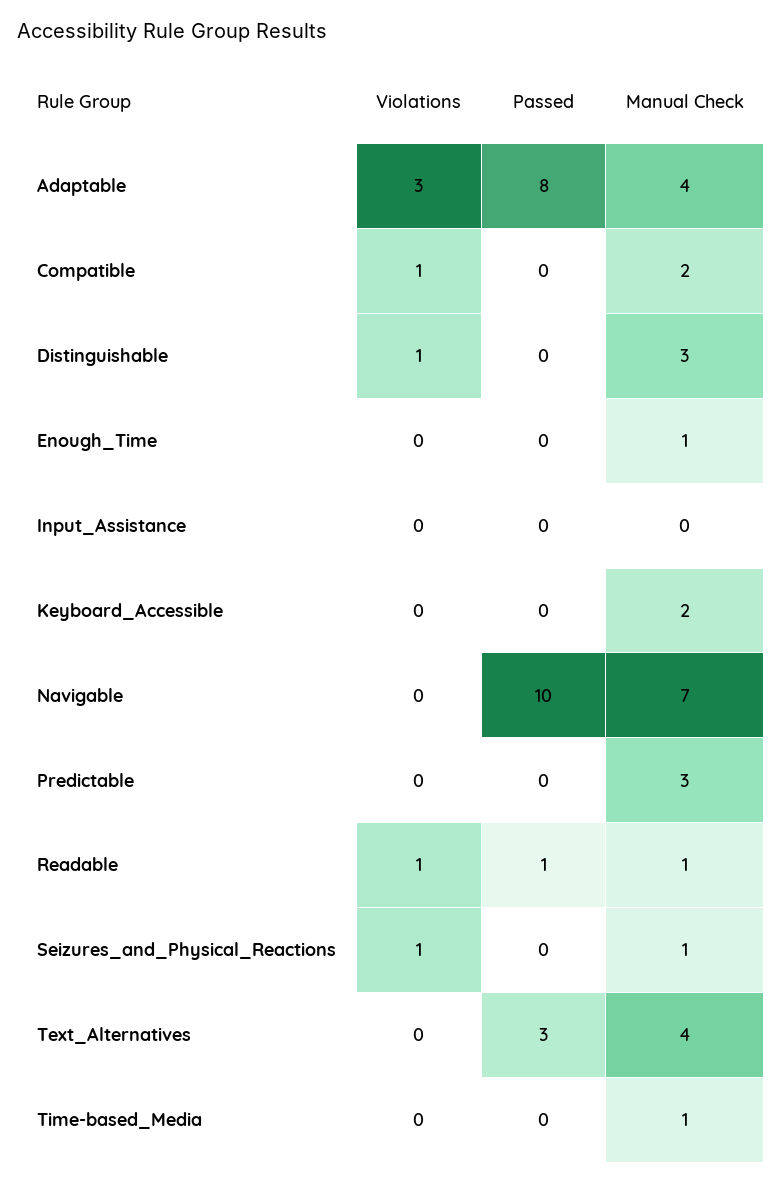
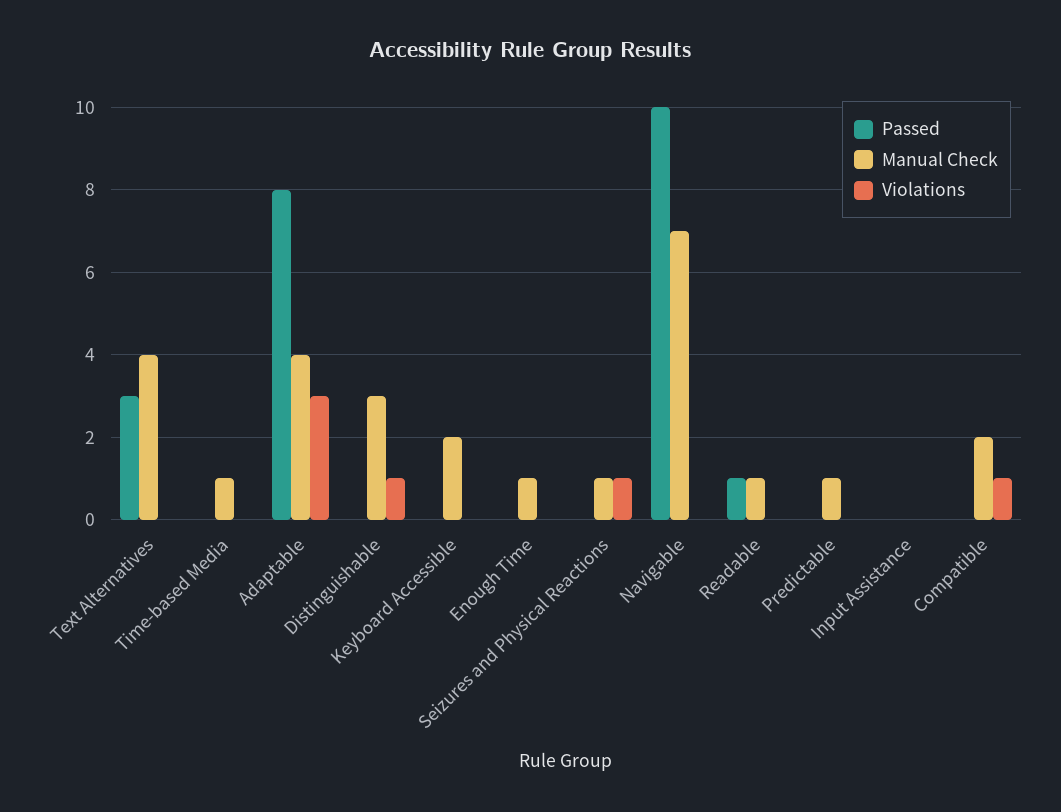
  {
    "Violations": {
      "Adaptable": 3,
      "Compatible": 1,
      "Distinguishable": 1,
      "Enough_Time": 0,
      "Input_Assistance": 0,
      "Keyboard_Accessible": 0,
      "Navigable": 0,
      "Predictable": 0,
-     "Readable": 1,
+     "Readable": 0,
      "Seizures_and_Physical_Reactions": 1,
      "Text_Alternatives": 0,
      "Time-based_Media": 0
    },
    "Passed": {
      "Adaptable": 8,
      "Compatible": 0,
      "Distinguishable": 0,
      "Enough_Time": 0,
      "Input_Assistance": 0,
      "Keyboard_Accessible": 0,
      "Navigable": 10,
      "Predictable": 0,
      "Readable": 1,
      "Seizures_and_Physical_Reactions": 0,
      "Text_Alternatives": 3,
      "Time-based_Media": 0
    },
    "Manual Check": {
      "Adaptable": 4,
      "Compatible": 2,
      "Distinguishable": 3,
      "Enough_Time": 1,
      "Input_Assistance": 0,
      "Keyboard_Accessible": 2,
      "Navigable": 7,
-     "Predictable": 3,
+     "Predictable": 1,
      "Readable": 1,
      "Seizures_and_Physical_Reactions": 1,
      "Text_Alternatives": 4,
      "Time-based_Media": 1
    }
  }

